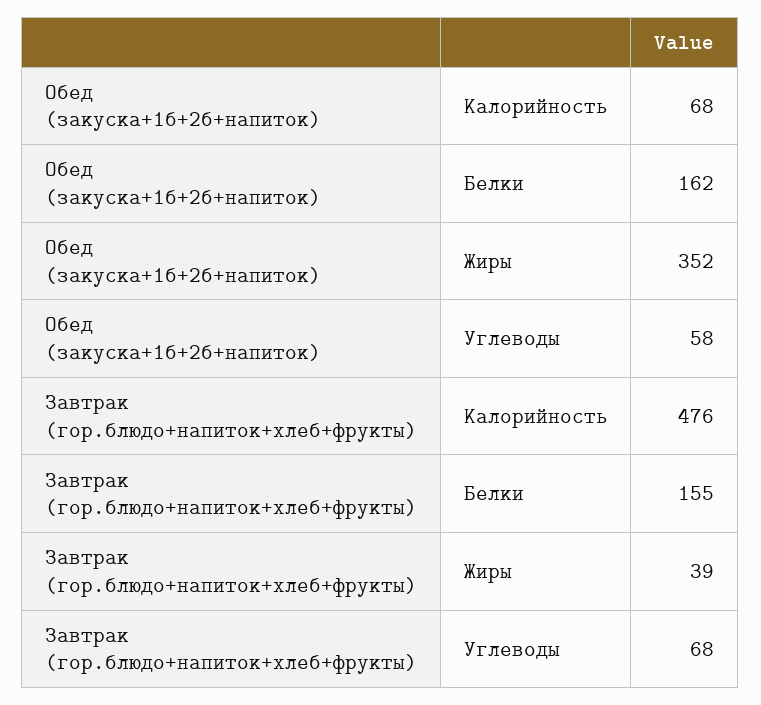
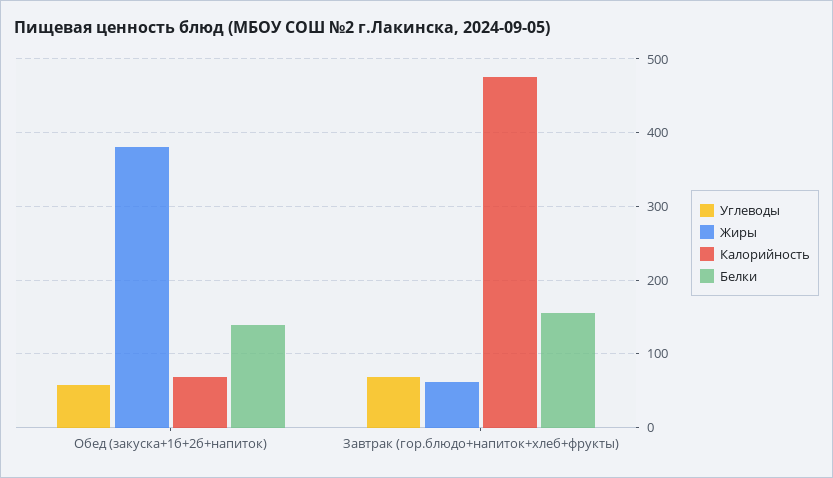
  {
    "Калорийность": {
      "Обед (закуска+1б+2б+напиток)": 68,
      "Завтрак (гор.блюдо+напиток+хлеб+фрукты)": 476
    },
    "Белки": {
-     "Обед (закуска+1б+2б+напиток)": 162,
+     "Обед (закуска+1б+2б+напиток)": 140,
      "Завтрак (гор.блюдо+напиток+хлеб+фрукты)": 155
    },
    "Жиры": {
-     "Обед (закуска+1б+2б+напиток)": 352,
+     "Обед (закуска+1б+2б+напиток)": 380,
-     "Завтрак (гор.блюдо+напиток+хлеб+фрукты)": 39
+     "Завтрак (гор.блюдо+напиток+хлеб+фрукты)": 60
    },
    "Углеводы": {
      "Обед (закуска+1б+2б+напиток)": 58,
      "Завтрак (гор.блюдо+напиток+хлеб+фрукты)": 68
    }
  }

